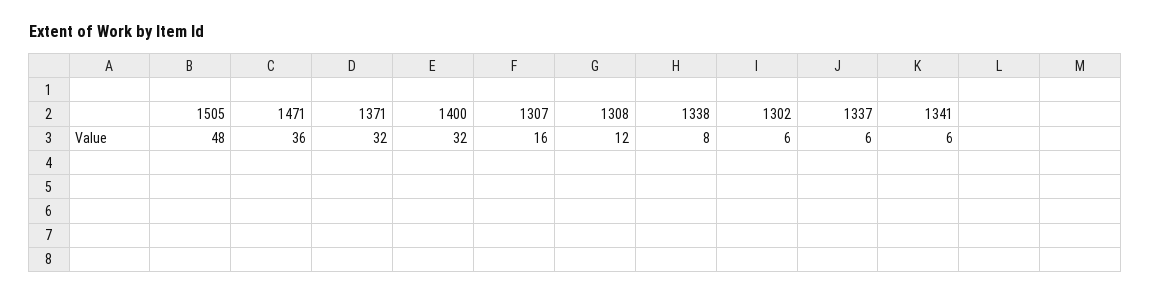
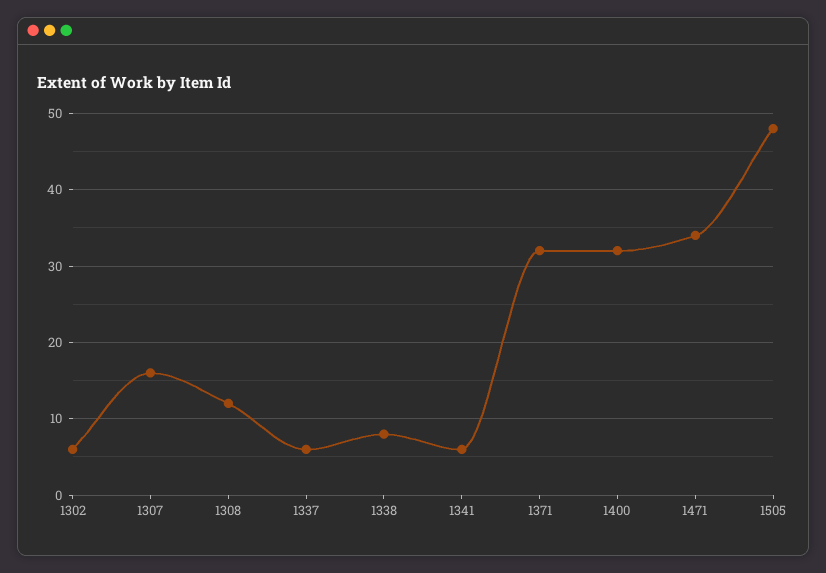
  {
    "1505": 48,
-   "1471": 36,
+   "1471": 34,
    "1371": 32,
    "1400": 32,
    "1307": 16,
    "1308": 12,
    "1338": 8,
    "1302": 6,
    "1337": 6,
    "1341": 6
  }

